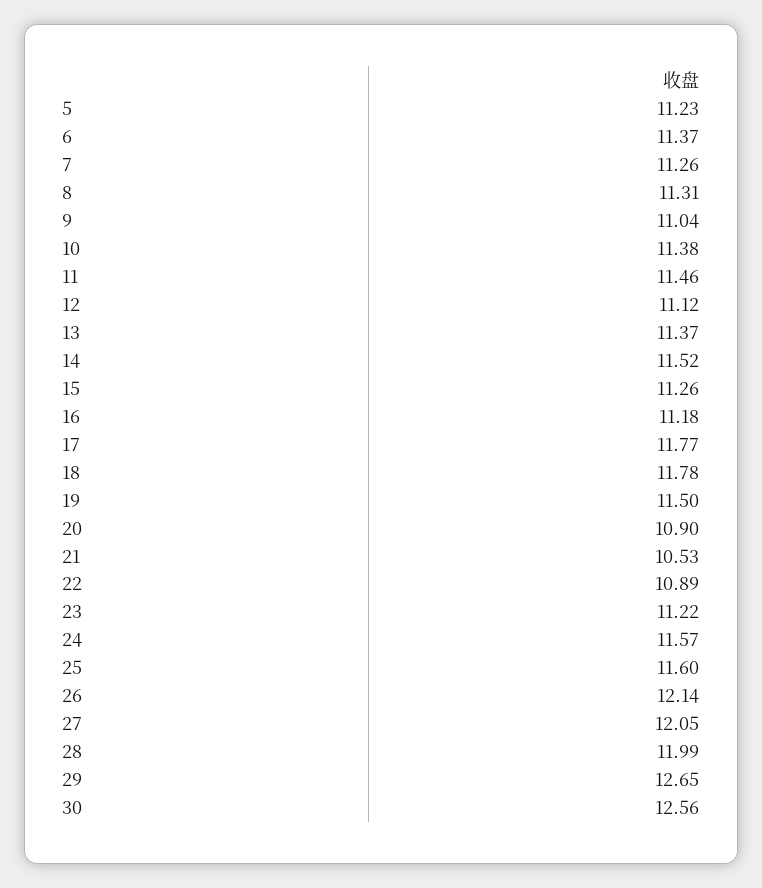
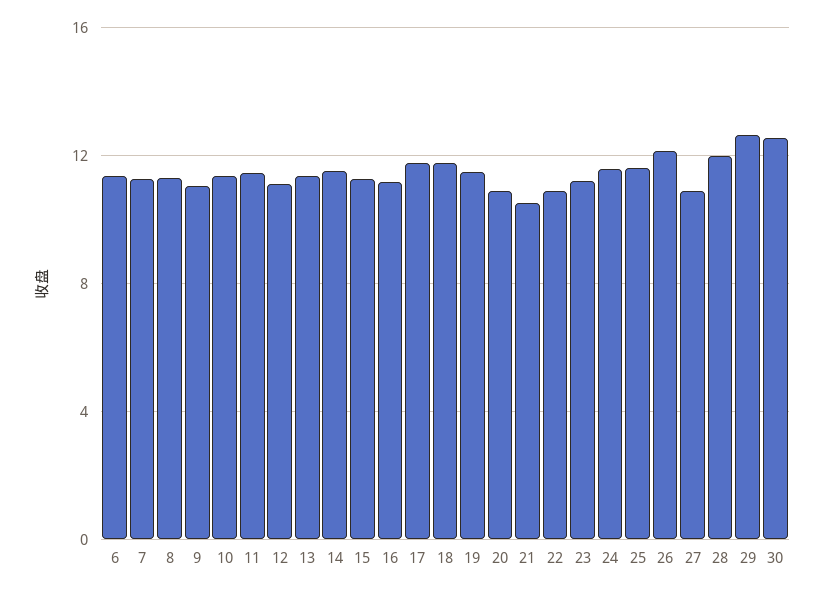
  {
-   "5": 11.23,
    "6": 11.37,
    "7": 11.26,
    "8": 11.31,
    "9": 11.04,
    "10": 11.38,
    "11": 11.46,
    "12": 11.12,
    "13": 11.37,
    "14": 11.52,
    "15": 11.26,
    "16": 11.18,
    "17": 11.77,
    "18": 11.78,
    "19": 11.5,
    "20": 10.9,
    "21": 10.53,
    "22": 10.89,
    "23": 11.22,
    "24": 11.57,
    "25": 11.6,
    "26": 12.14,
-   "27": 12.05,
+   "27": 11,
    "28": 11.99,
    "29": 12.65,
    "30": 12.56
  }

